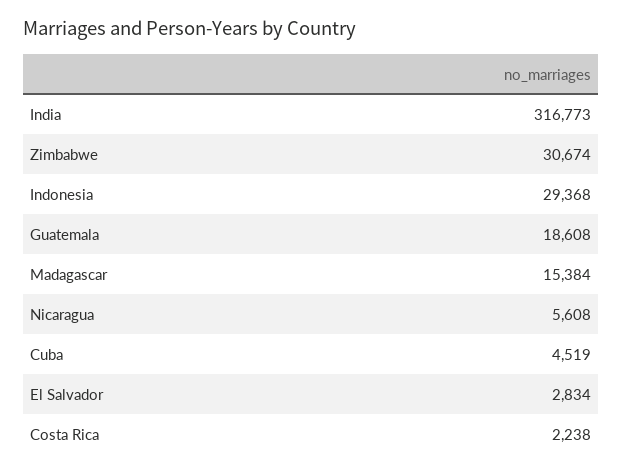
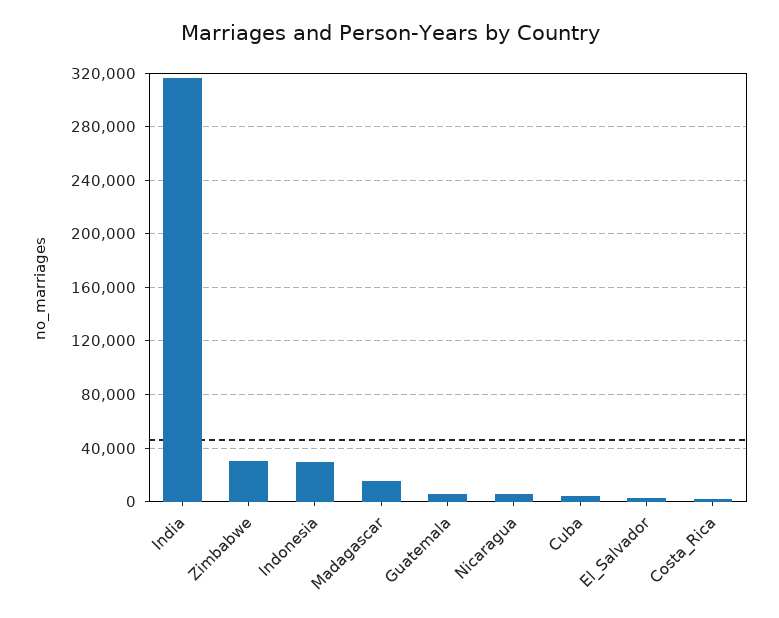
  {
    "India": 316773,
    "Zimbabwe": 30674,
    "Indonesia": 29368,
-   "Guatemala": 18608,
+   "Guatemala": 5000,
    "Madagascar": 15384,
    "Nicaragua": 5608,
    "Cuba": 4519,
    "El Salvador": 2834,
    "Costa Rica": 2238
  }

